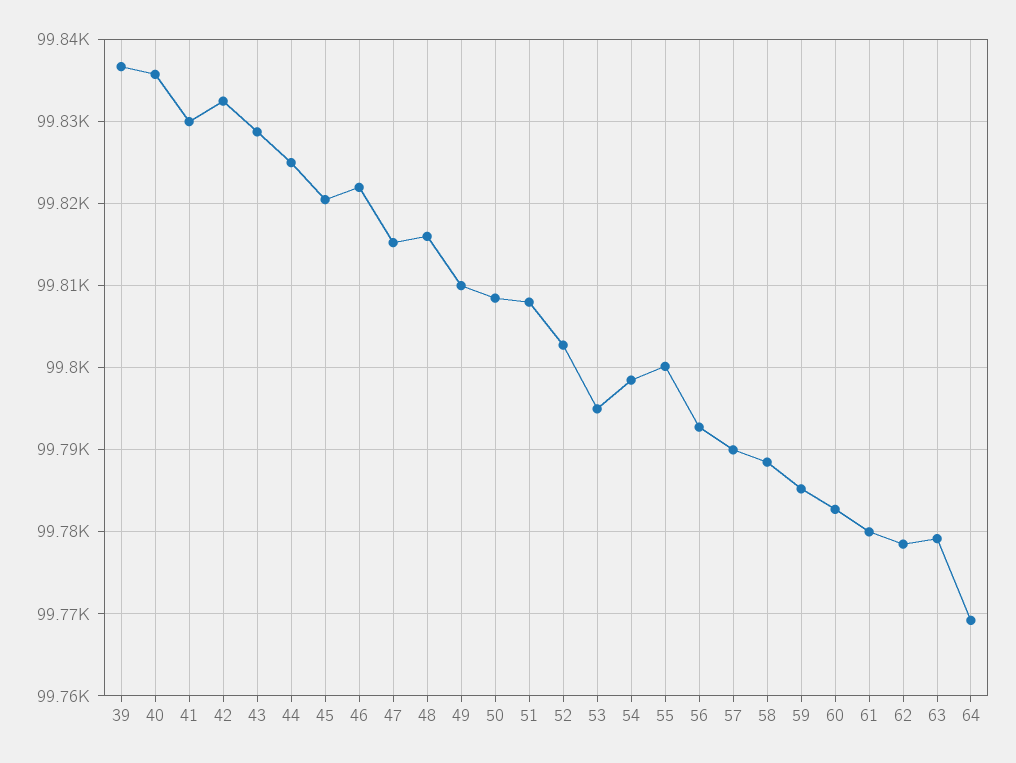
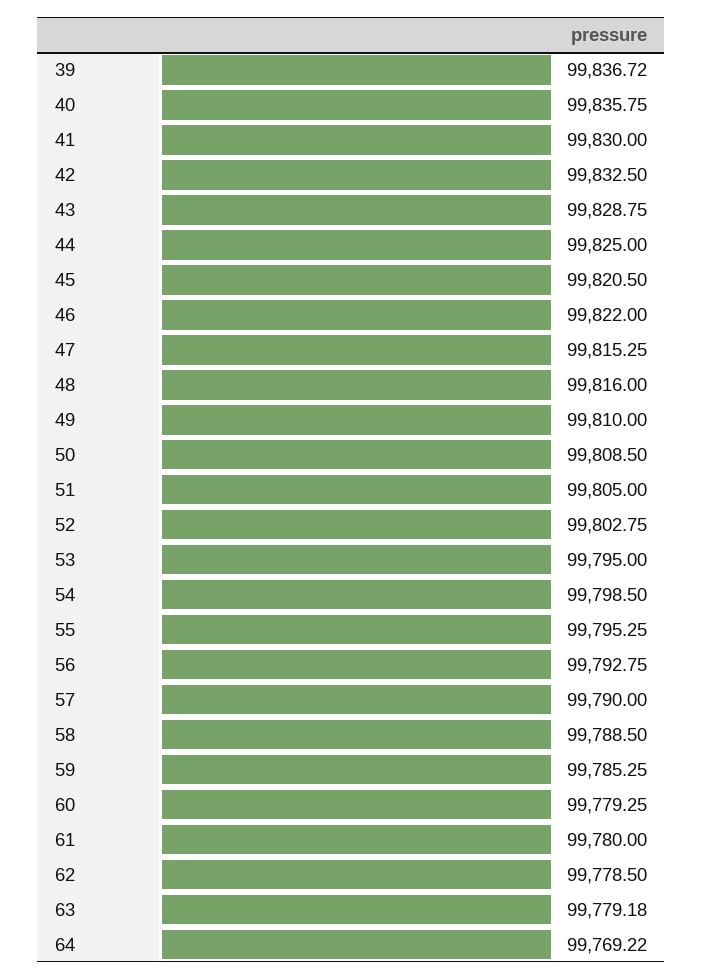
  {
    "39": 99836.72,
    "40": 99835.75,
    "41": 99830,
    "42": 99832.5,
    "43": 99828.75,
    "44": 99825,
    "45": 99820.5,
    "46": 99822,
    "47": 99815.25,
    "48": 99816,
    "49": 99810,
    "50": 99808.5,
-   "51": 99808,
+   "51": 99805,
    "52": 99802.75,
    "53": 99795,
    "54": 99798.5,
-   "55": 99800,
+   "55": 99795.25,
    "56": 99792.75,
    "57": 99790,
    "58": 99788.5,
    "59": 99785.25,
-   "60": 99783,
+   "60": 99779.25,
    "61": 99780,
    "62": 99778.5,
    "63": 99779.18,
    "64": 99769.22
  }

